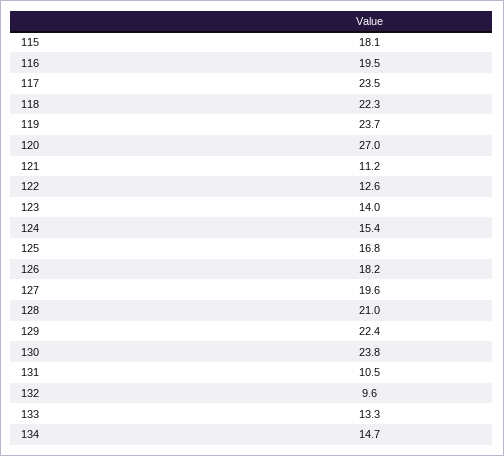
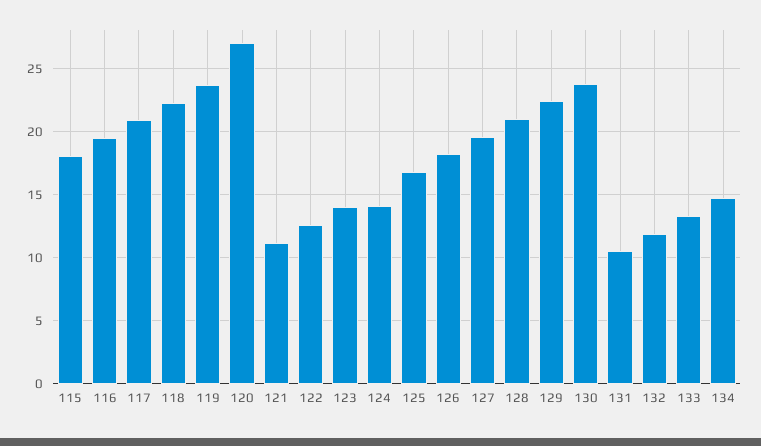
  {
    "115": 18.1,
    "116": 19.5,
-   "117": 23.5,
+   "117": 21,
    "118": 22.3,
    "119": 23.7,
    "120": 27,
    "121": 11.2,
    "122": 12.6,
    "123": 14,
-   "124": 15.4,
+   "124": 14,
    "125": 16.8,
    "126": 18.2,
    "127": 19.6,
    "128": 21,
    "129": 22.4,
    "130": 23.8,
    "131": 10.5,
-   "132": 9.6,
+   "132": 12,
    "133": 13.3,
    "134": 14.7
  }

